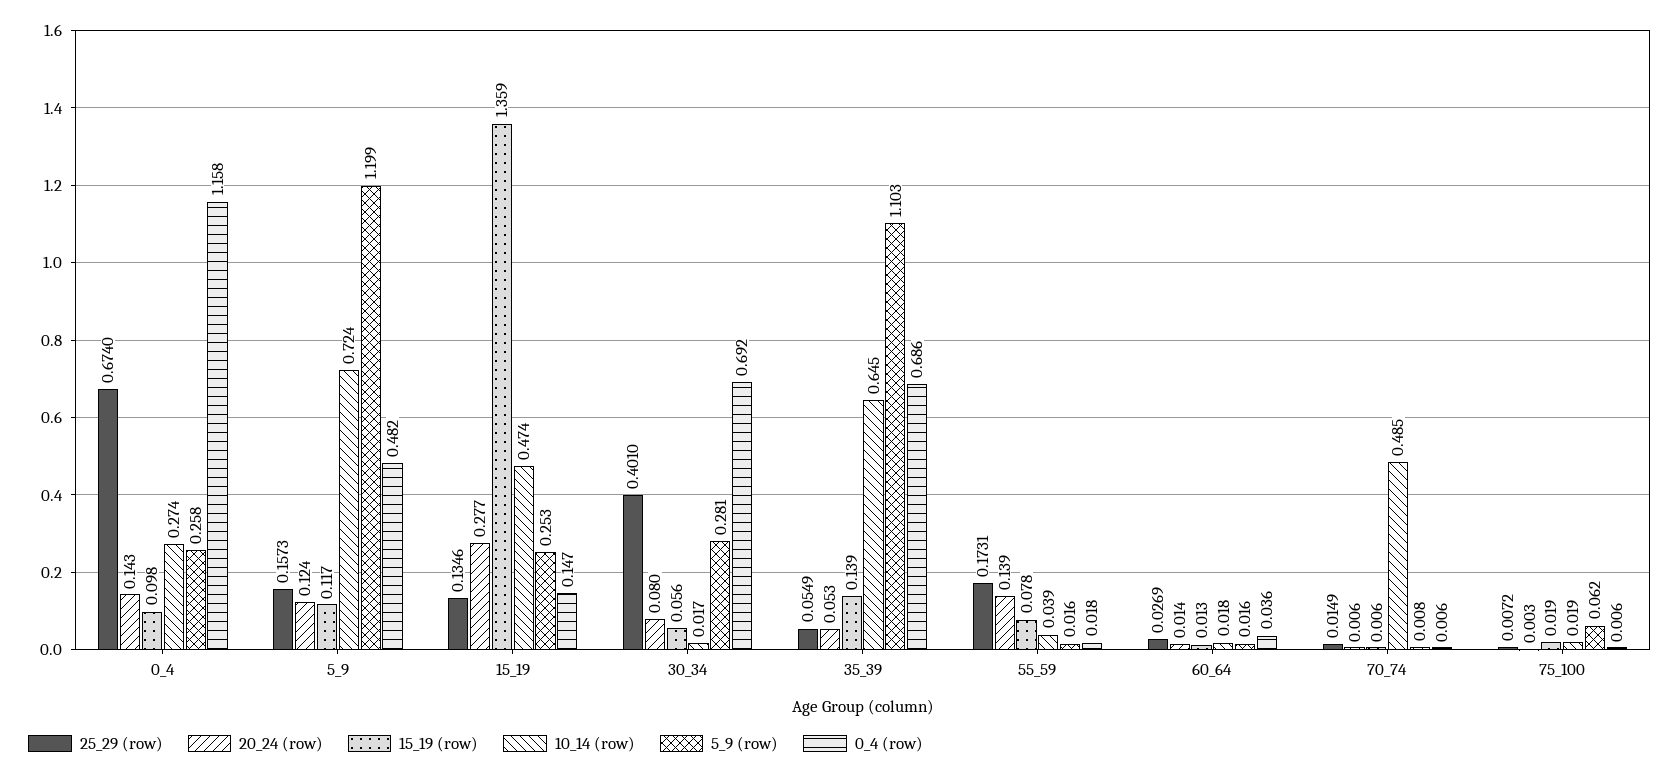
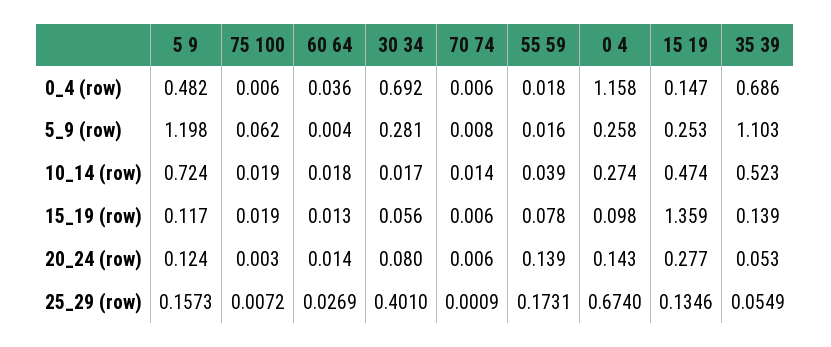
  {
    "25_29 (row)": {
      "0_4": 0.674,
      "5_9": 0.1573,
      "15_19": 0.1346,
      "30_34": 0.401,
      "35_39": 0.0549,
      "55_59": 0.1731,
      "60_64": 0.0269,
-     "70_74": 0.0149,
+     "70_74": 0.0009,
      "75_100": 0.0072
    },
    "20_24 (row)": {
      "0_4": 0.143,
      "5_9": 0.124,
      "15_19": 0.277,
      "30_34": 0.08,
      "35_39": 0.053,
      "55_59": 0.139,
      "60_64": 0.014,
      "70_74": 0.006,
      "75_100": 0.003
    },
    "15_19 (row)": {
      "0_4": 0.098,
      "5_9": 0.117,
      "15_19": 1.359,
      "30_34": 0.056,
      "35_39": 0.139,
      "55_59": 0.078,
      "60_64": 0.013,
      "70_74": 0.006,
      "75_100": 0.019
    },
    "10_14 (row)": {
      "0_4": 0.274,
      "5_9": 0.724,
      "15_19": 0.474,
      "30_34": 0.017,
-     "35_39": 0.645,
+     "35_39": 0.523,
      "55_59": 0.039,
      "60_64": 0.018,
-     "70_74": 0.485,
+     "70_74": 0.014,
      "75_100": 0.019
    },
    "5_9 (row)": {
      "0_4": 0.258,
-     "5_9": 1.199,
+     "5_9": 1.198,
      "15_19": 0.253,
      "30_34": 0.281,
      "35_39": 1.103,
      "55_59": 0.016,
-     "60_64": 0.016,
+     "60_64": 0.004,
      "70_74": 0.008,
      "75_100": 0.062
    },
    "0_4 (row)": {
      "0_4": 1.158,
      "5_9": 0.482,
      "15_19": 0.147,
      "30_34": 0.692,
      "35_39": 0.686,
      "55_59": 0.018,
      "60_64": 0.036,
      "70_74": 0.006,
      "75_100": 0.006
    }
  }

